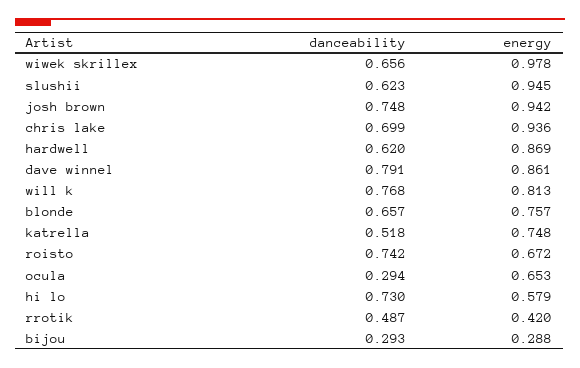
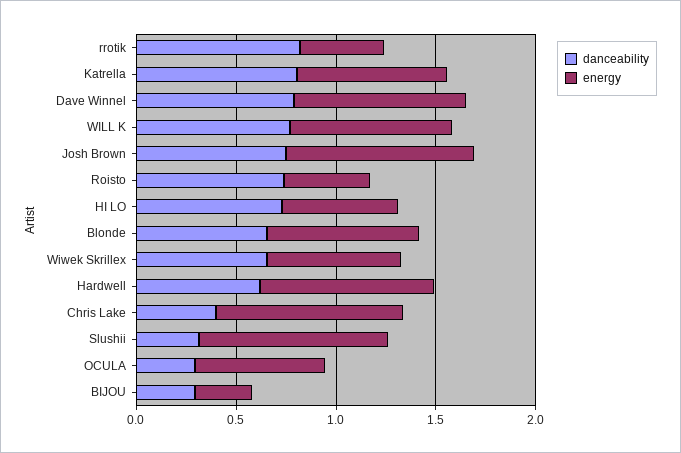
  {
    "danceability": {
      "wiwek skrillex": 0.656,
-     "slushii": 0.623,
+     "slushii": 0.3,
      "josh brown": 0.748,
-     "chris lake": 0.699,
+     "chris lake": 0.4,
      "hardwell": 0.62,
      "dave winnel": 0.791,
      "will k": 0.768,
      "blonde": 0.657,
-     "katrella": 0.518,
+     "katrella": 0.8,
      "roisto": 0.742,
      "ocula": 0.294,
      "hi lo": 0.73,
-     "rrotik": 0.487,
+     "rrotik": 0.8,
      "bijou": 0.293
    },
    "energy": {
-     "wiwek skrillex": 0.978,
+     "wiwek skrillex": 0.7,
      "slushii": 0.945,
      "josh brown": 0.942,
      "chris lake": 0.936,
      "hardwell": 0.869,
      "dave winnel": 0.861,
      "will k": 0.813,
      "blonde": 0.757,
      "katrella": 0.748,
-     "roisto": 0.672,
+     "roisto": 0.4,
      "ocula": 0.653,
      "hi lo": 0.579,
      "rrotik": 0.42,
      "bijou": 0.288
    }
  }

